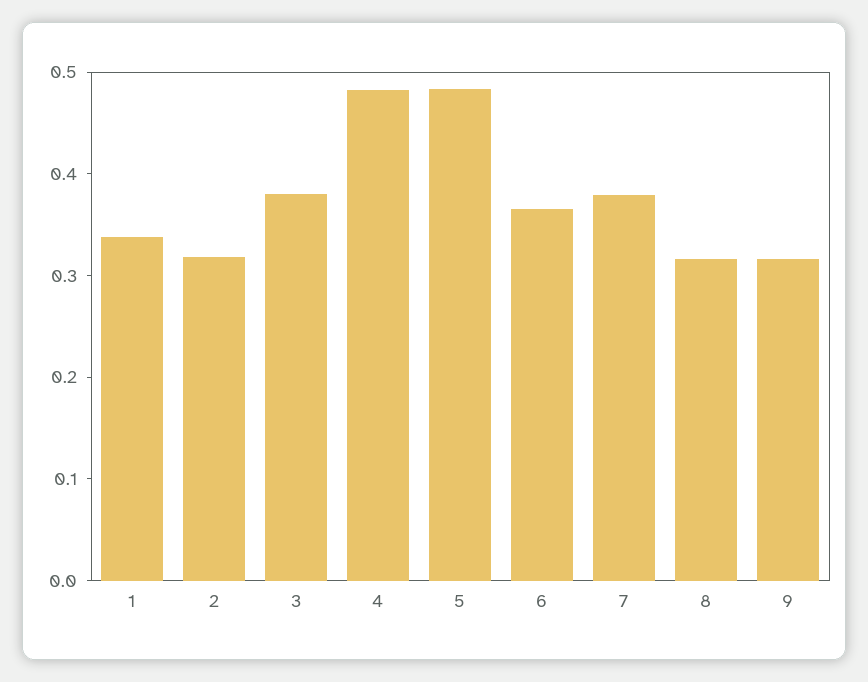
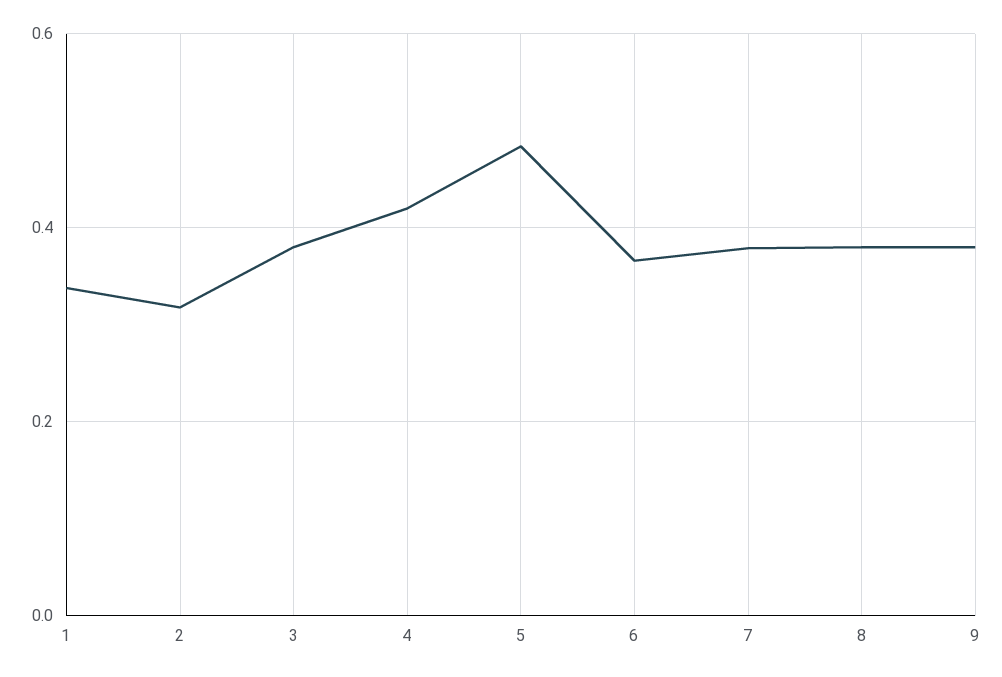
  {
    "1": 0.34,
    "2": 0.32,
    "3": 0.38,
-   "4": 0.48,
+   "4": 0.42,
    "5": 0.48,
    "6": 0.36,
    "7": 0.38,
-   "8": 0.32,
+   "8": 0.38,
-   "9": 0.32
+   "9": 0.38
  }

